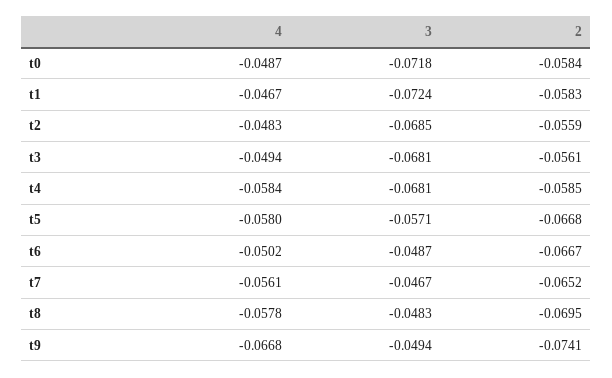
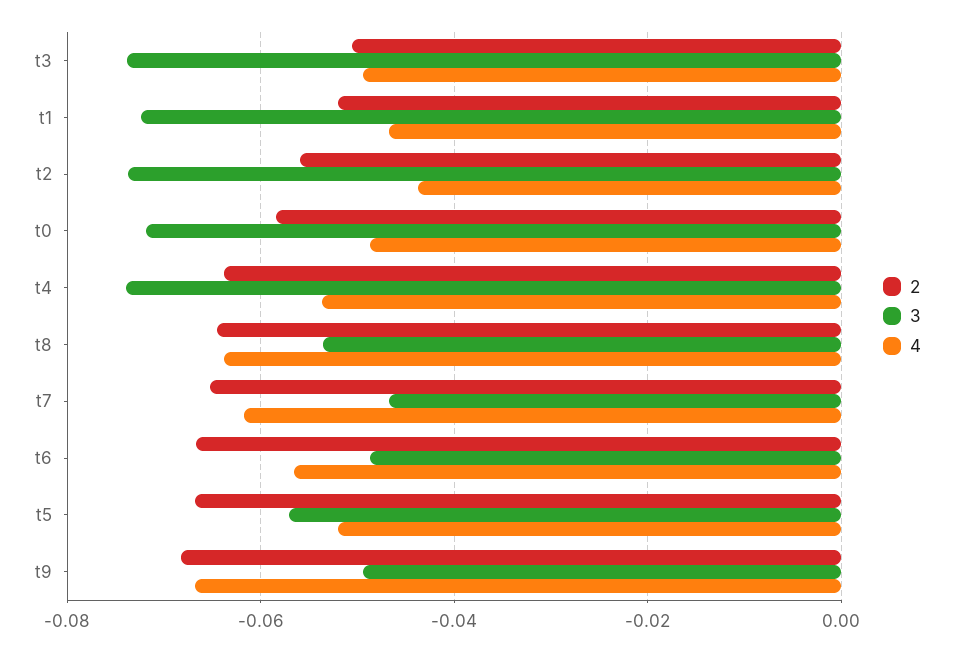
  {
    "4": {
      "t0": -0.0487,
      "t1": -0.0467,
-     "t2": -0.0483,
+     "t2": -0.044,
      "t3": -0.0494,
-     "t4": -0.0584,
+     "t4": -0.054,
-     "t5": -0.058,
+     "t5": -0.052,
-     "t6": -0.0502,
+     "t6": -0.056,
-     "t7": -0.0561,
+     "t7": -0.062,
-     "t8": -0.0578,
+     "t8": -0.064,
      "t9": -0.0668
    },
    "3": {
      "t0": -0.0718,
      "t1": -0.0724,
-     "t2": -0.0685,
+     "t2": -0.074,
-     "t3": -0.0681,
+     "t3": -0.074,
-     "t4": -0.0681,
+     "t4": -0.074,
      "t5": -0.0571,
      "t6": -0.0487,
      "t7": -0.0467,
-     "t8": -0.0483,
+     "t8": -0.054,
      "t9": -0.0494
    },
    "2": {
      "t0": -0.0584,
-     "t1": -0.0583,
+     "t1": -0.052,
      "t2": -0.0559,
-     "t3": -0.0561,
+     "t3": -0.05,
-     "t4": -0.0585,
+     "t4": -0.064,
      "t5": -0.0668,
      "t6": -0.0667,
      "t7": -0.0652,
-     "t8": -0.0695,
+     "t8": -0.064,
-     "t9": -0.0741
+     "t9": -0.068
    }
  }

